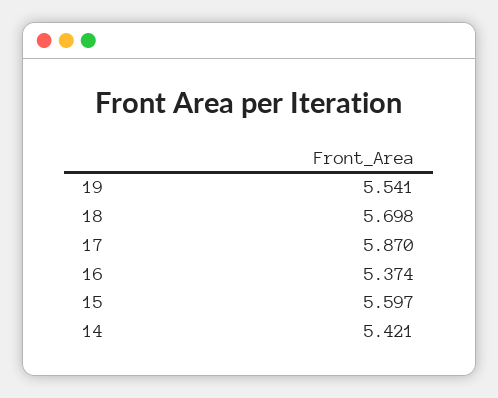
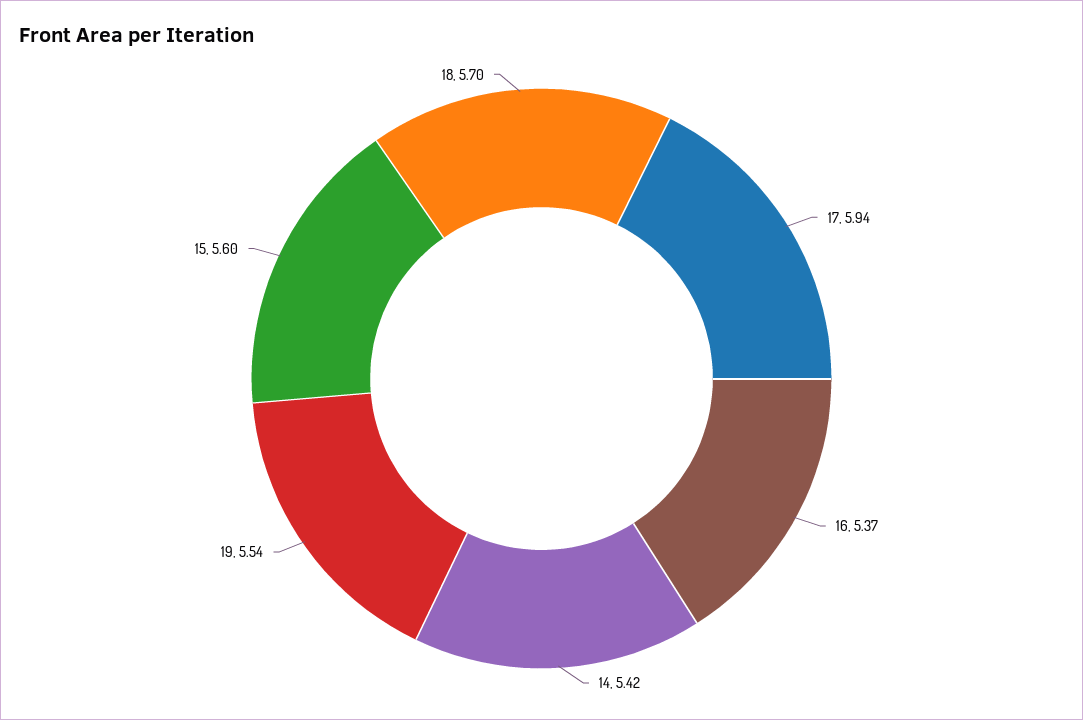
  {
    "19": 5.541,
    "18": 5.698,
-   "17": 5.87,
+   "17": 5.94,
    "16": 5.374,
    "15": 5.597,
    "14": 5.421
  }

